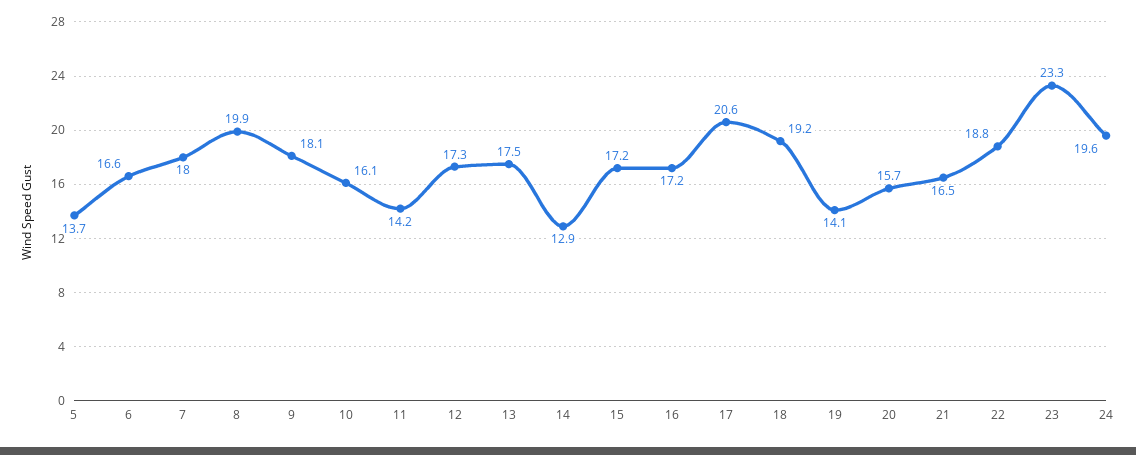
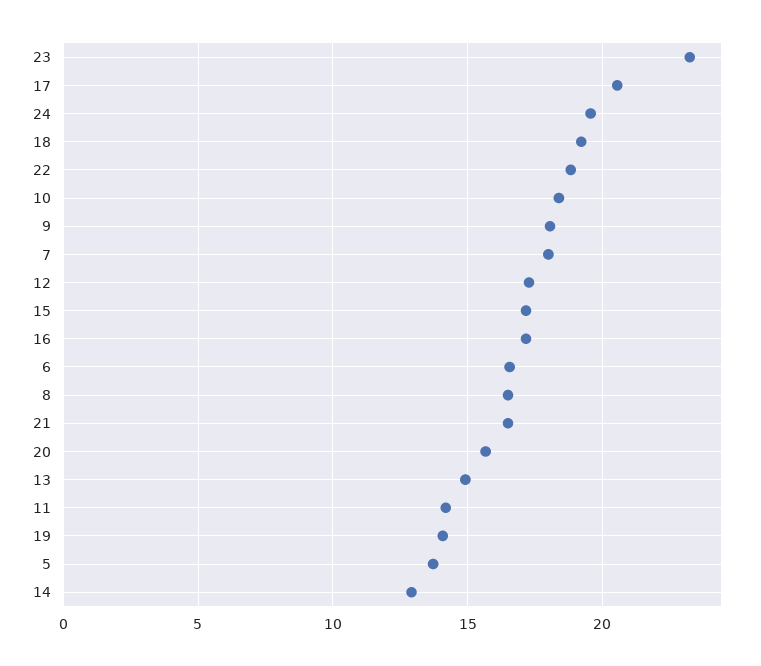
  {
    "5": 13.7,
    "6": 16.6,
    "7": 18,
-   "8": 19.9,
+   "8": 16.5,
    "9": 18.1,
-   "10": 16.1,
+   "10": 18.5,
    "11": 14.2,
    "12": 17.3,
-   "13": 17.5,
+   "13": 15,
    "14": 12.9,
    "15": 17.2,
    "16": 17.2,
    "17": 20.6,
    "18": 19.2,
    "19": 14.1,
    "20": 15.7,
    "21": 16.5,
    "22": 18.8,
    "23": 23.3,
    "24": 19.6
  }

